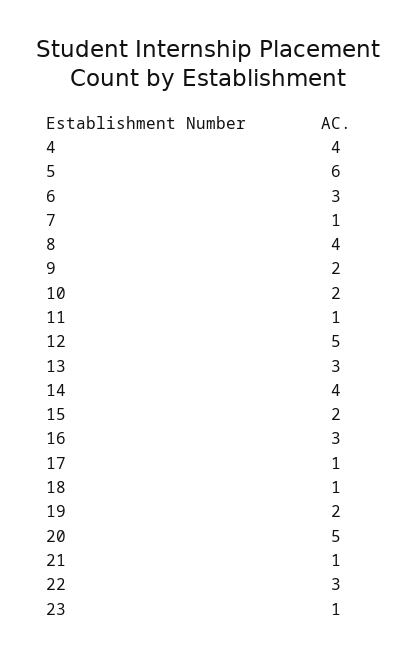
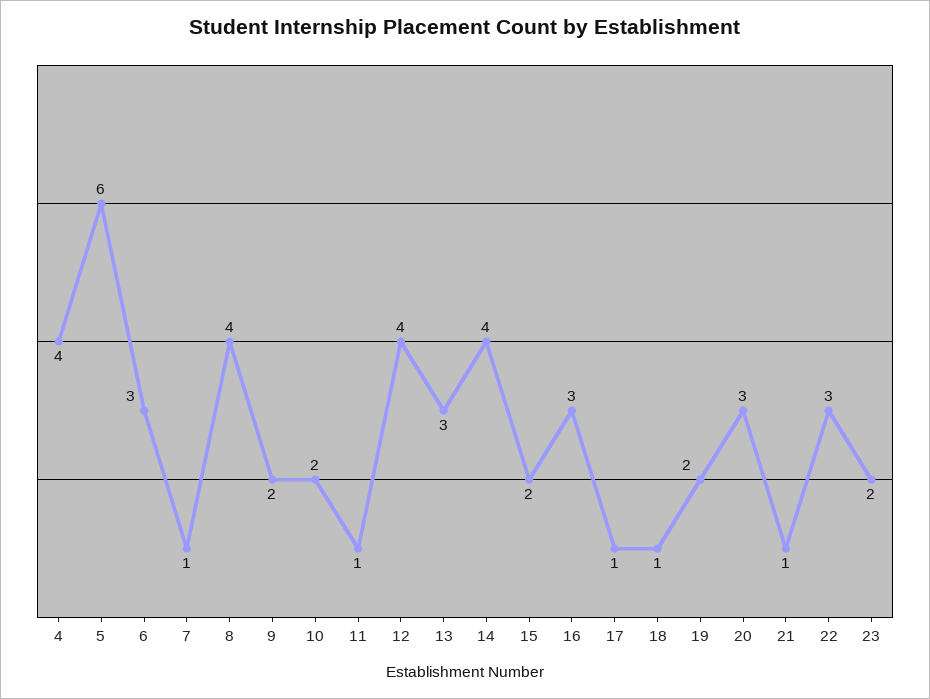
  {
    "4": 4,
    "5": 6,
    "6": 3,
    "7": 1,
    "8": 4,
    "9": 2,
    "10": 2,
    "11": 1,
-   "12": 5,
+   "12": 4,
    "13": 3,
    "14": 4,
    "15": 2,
    "16": 3,
    "17": 1,
    "18": 1,
    "19": 2,
-   "20": 5,
+   "20": 3,
    "21": 1,
    "22": 3,
-   "23": 1
+   "23": 2
  }

